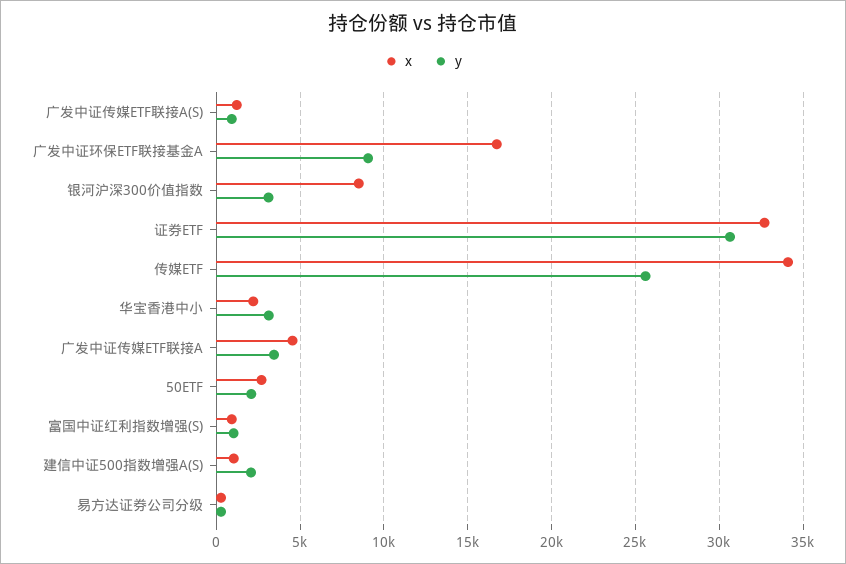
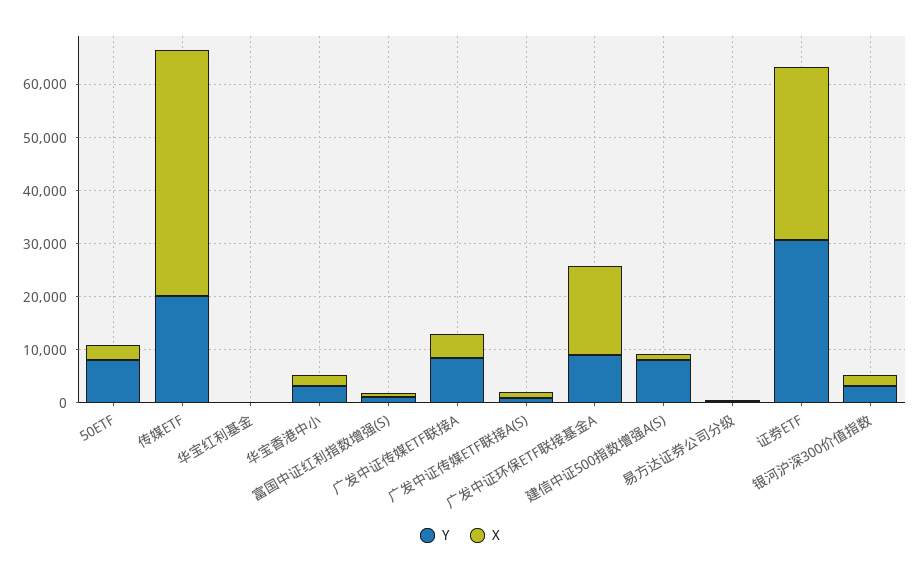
  {
    "x": {
      "广发中证传媒ETF联接A(S)": 1000,
      "广发中证环保ETF联接基金A": 16500,
-     "银河沪深300价值指数": 8500,
+     "银河沪深300价值指数": 2000,
      "证券ETF": 32500,
-     "传媒ETF": 34000,
+     "传媒ETF": 46000,
      "华宝香港中小": 2000,
      "广发中证传媒ETF联接A": 4500,
      "50ETF": 2500,
      "富国中证红利指数增强(S)": 1000,
      "建信中证500指数增强A(S)": 1000,
-     "易方达证券公司分级": 500
+     "易方达证券公司分级": 500,
+     "华宝红利基金": 0
    },
    "y": {
      "广发中证传媒ETF联接A(S)": 1000,
      "广发中证环保ETF联接基金A": 9000,
      "银河沪深300价值指数": 3000,
      "证券ETF": 30500,
-     "传媒ETF": 25500,
+     "传媒ETF": 20000,
      "华宝香港中小": 3000,
-     "广发中证传媒ETF联接A": 3500,
+     "广发中证传媒ETF联接A": 8000,
-     "50ETF": 2000,
+     "50ETF": 8000,
      "富国中证红利指数增强(S)": 1000,
-     "建信中证500指数增强A(S)": 2000,
+     "建信中证500指数增强A(S)": 8000,
-     "易方达证券公司分级": 500
+     "易方达证券公司分级": 500,
+     "华宝红利基金": 0
    }
  }

